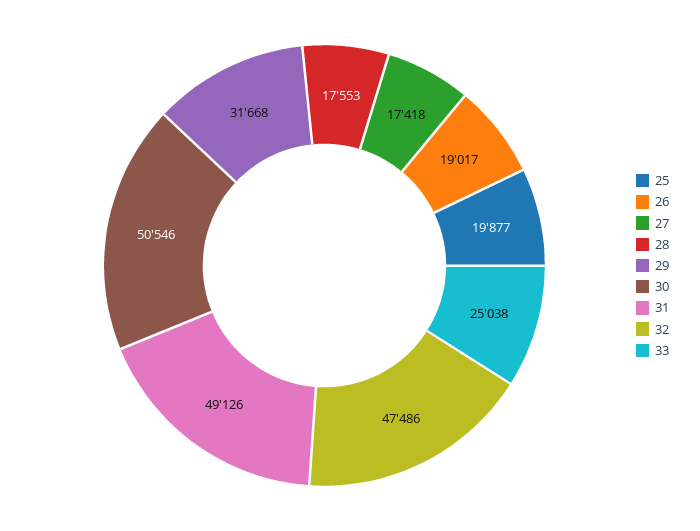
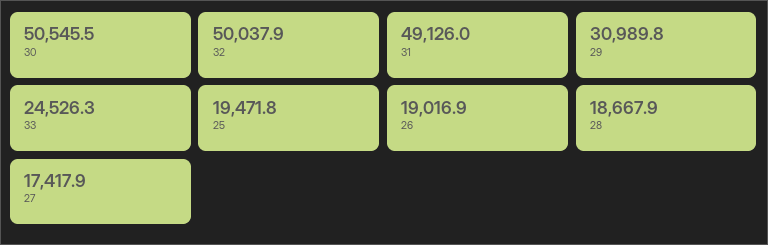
  {
-   "25": 19877,
+   "25": 19471.8,
    "26": 19016.9,
    "27": 17417.9,
-   "28": 17553,
+   "28": 18667.9,
-   "29": 31668,
+   "29": 30989.8,
    "30": 50545.5,
    "31": 49126,
-   "32": 47486,
+   "32": 50037.9,
-   "33": 25038
+   "33": 24526.3
  }

